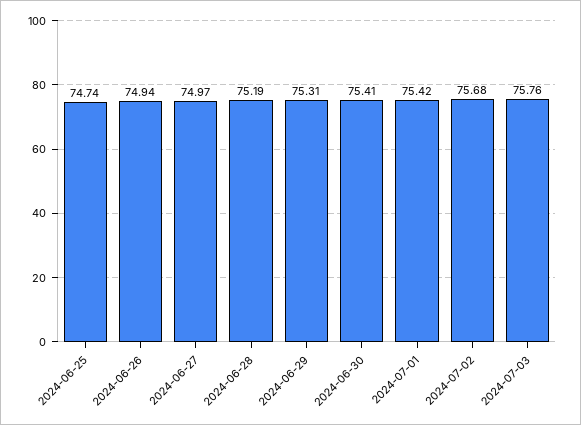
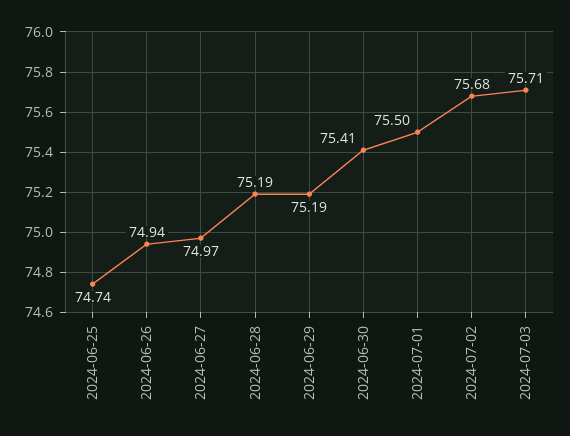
  {
    "2024-06-25": 74.74,
    "2024-06-26": 74.94,
    "2024-06-27": 74.97,
    "2024-06-28": 75.19,
-   "2024-06-29": 75.31,
+   "2024-06-29": 75.19,
    "2024-06-30": 75.41,
-   "2024-07-01": 75.42,
+   "2024-07-01": 75.5,
    "2024-07-02": 75.68,
-   "2024-07-03": 75.76
+   "2024-07-03": 75.71
  }

